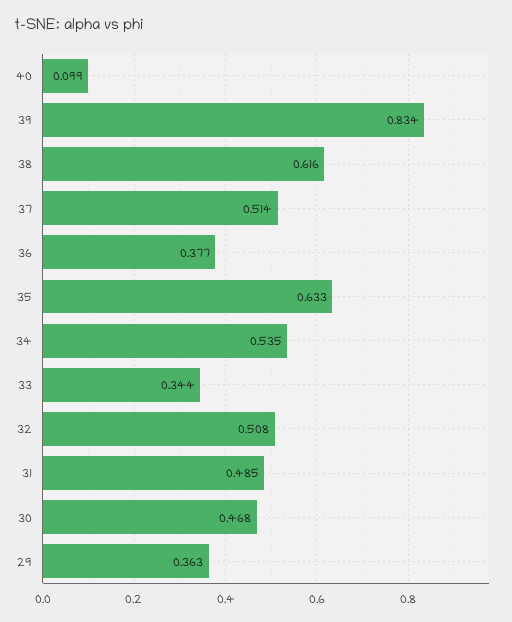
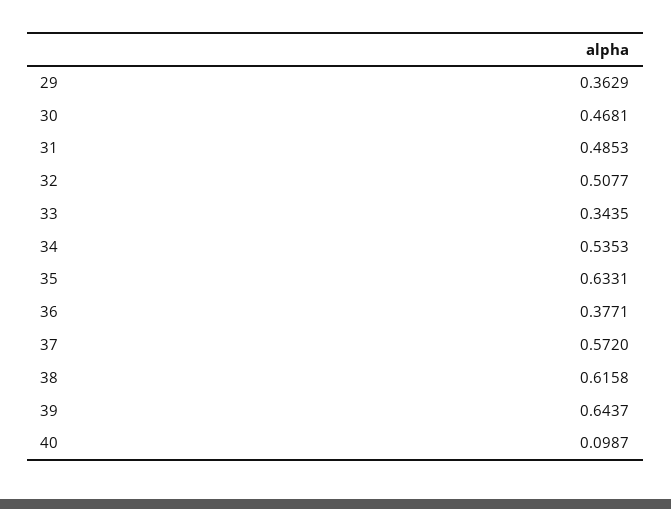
  {
    "40": 0.0987,
-   "39": 0.834,
+   "39": 0.6437,
    "38": 0.6158,
-   "37": 0.514,
+   "37": 0.572,
    "36": 0.3771,
    "35": 0.6331,
    "34": 0.5353,
    "33": 0.3435,
    "32": 0.5077,
    "31": 0.4853,
    "30": 0.4681,
    "29": 0.3629
  }

